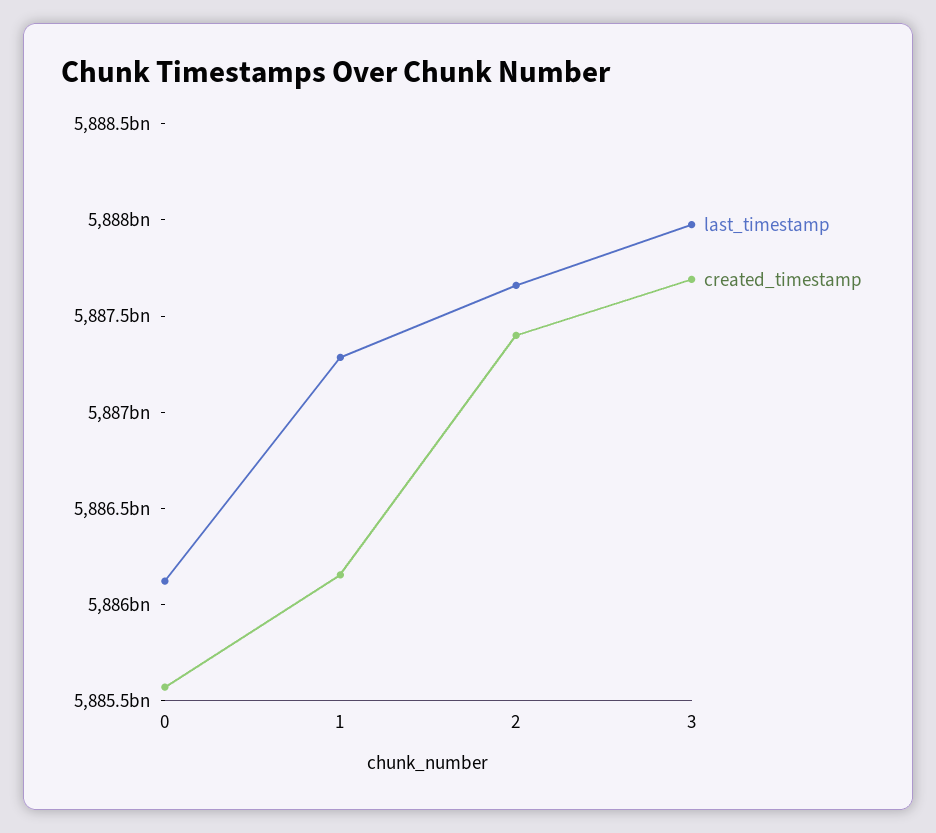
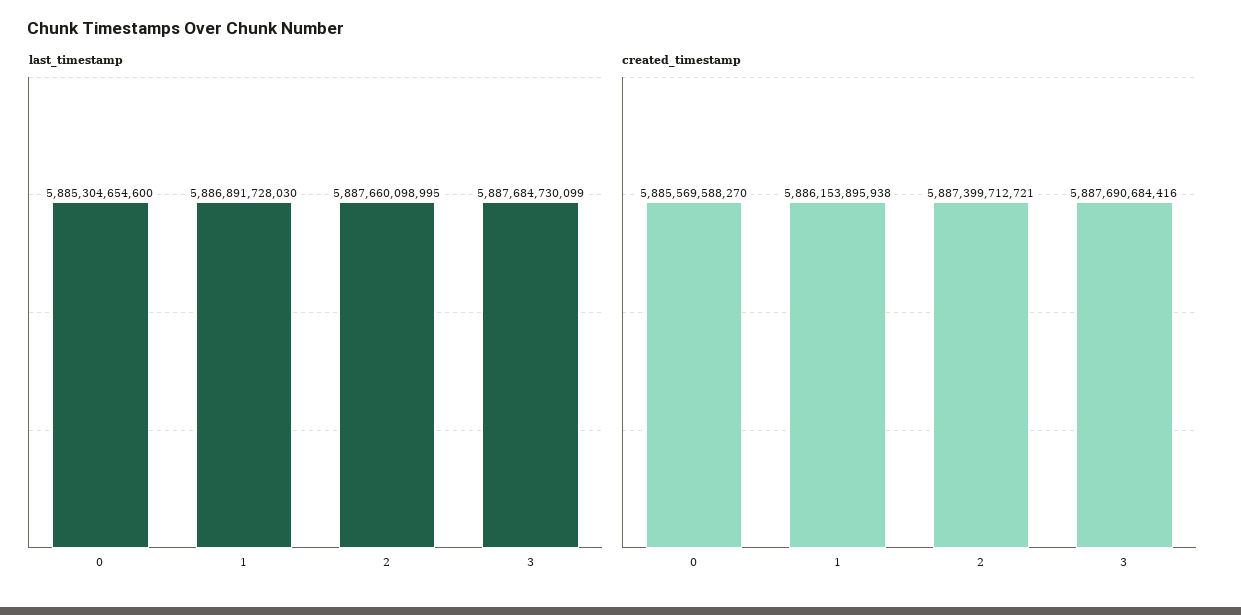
  {
    "last_timestamp": {
-     "0": 5886100000000,
+     "0": 5885304654600,
-     "1": 5887300000000,
+     "1": 5886891728030,
      "2": 5887660098995,
-     "3": 5888000000000
+     "3": 5887684730099
    },
    "created_timestamp": {
      "0": 5885569588270,
      "1": 5886153895938,
      "2": 5887399712721,
      "3": 5887690684416
    }
  }

